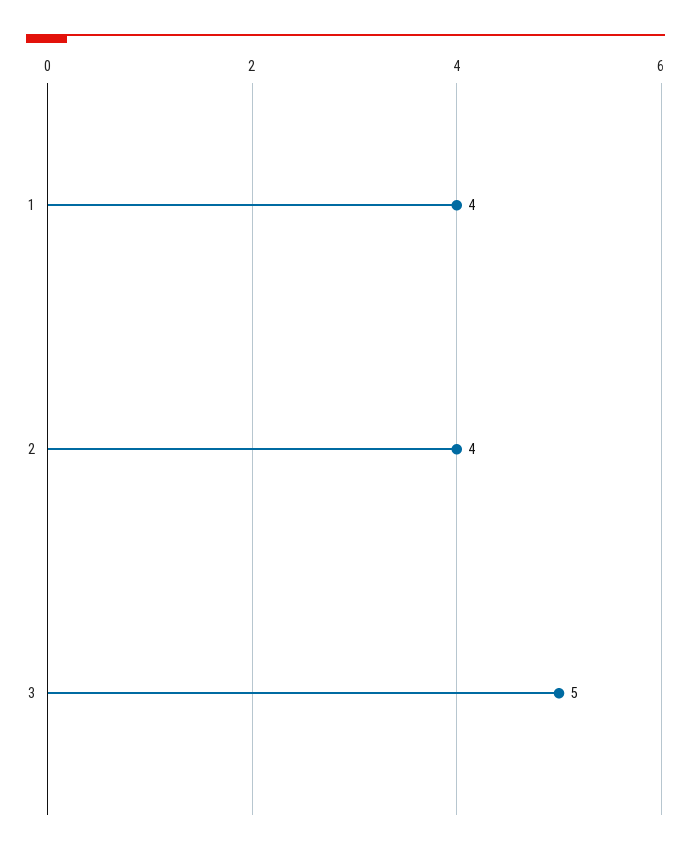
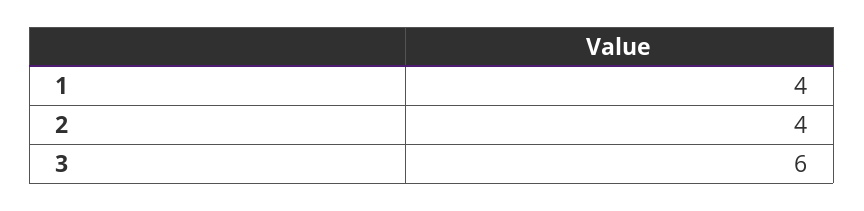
  {
    "1": 4,
    "2": 4,
-   "3": 5
+   "3": 6
  }

